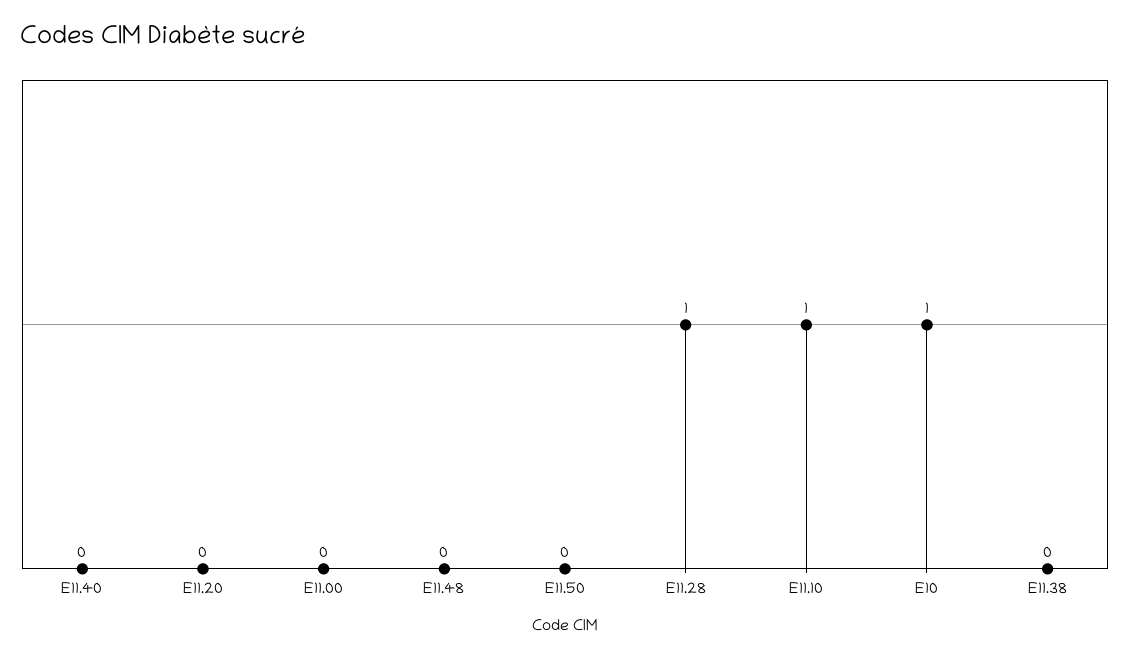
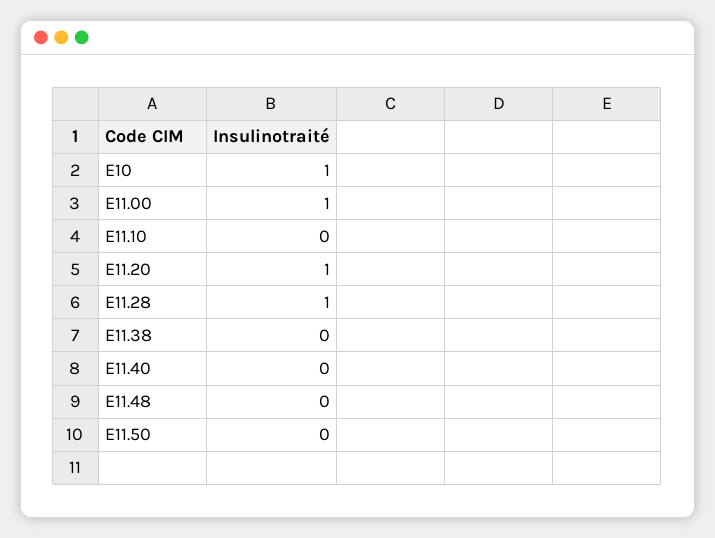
  {
    "E11.40": 0,
-   "E11.20": 0,
+   "E11.20": 1,
-   "E11.00": 0,
+   "E11.00": 1,
    "E11.48": 0,
    "E11.50": 0,
    "E11.28": 1,
-   "E11.10": 1,
+   "E11.10": 0,
    "E10": 1,
    "E11.38": 0
  }

